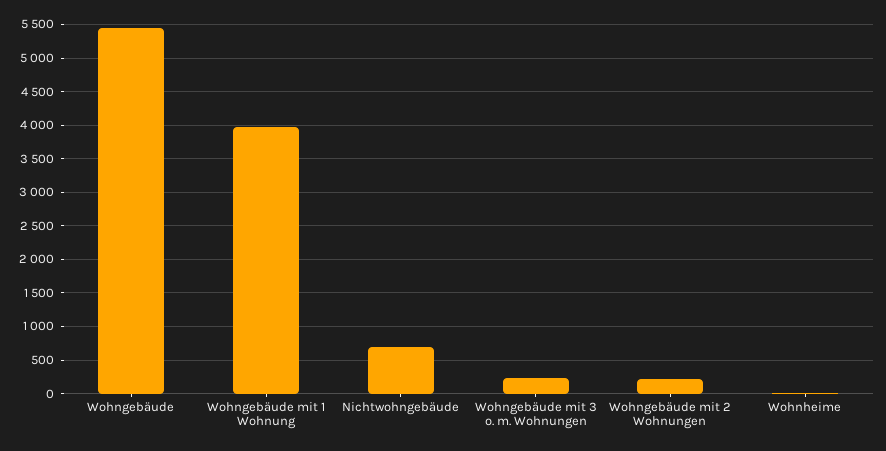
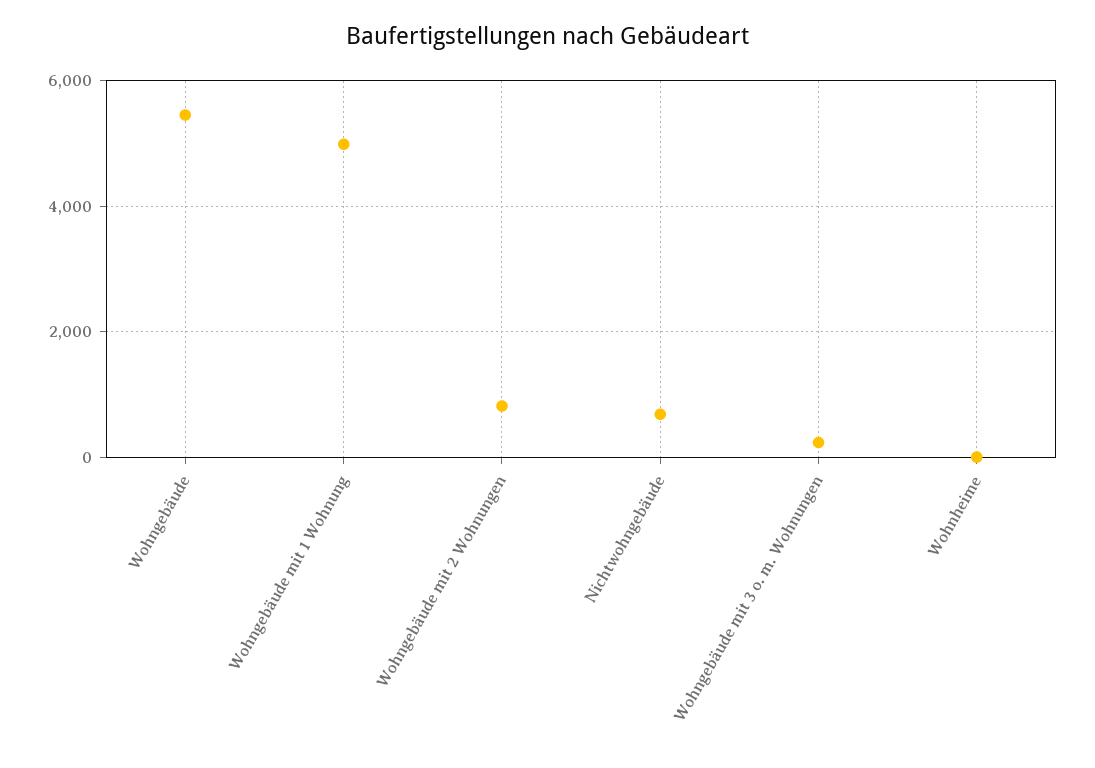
  {
    "Wohngebäude": 5400,
-   "Wohngebäude mit 1 Wohnung": 4000,
+   "Wohngebäude mit 1 Wohnung": 5000,
    "Nichtwohngebäude": 700,
    "Wohngebäude mit 3 o. m. Wohnungen": 200,
-   "Wohngebäude mit 2 Wohnungen": 200,
+   "Wohngebäude mit 2 Wohnungen": 800,
    "Wohnheime": 0
  }

